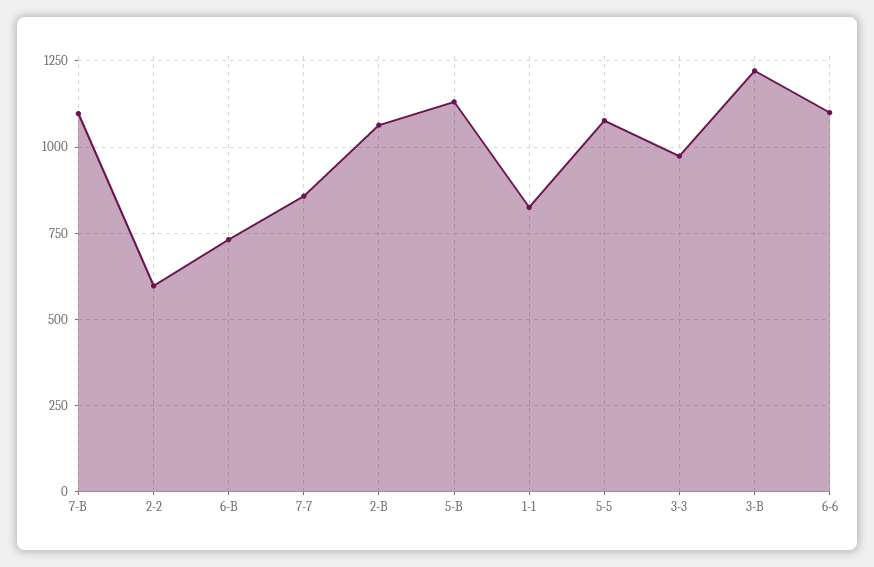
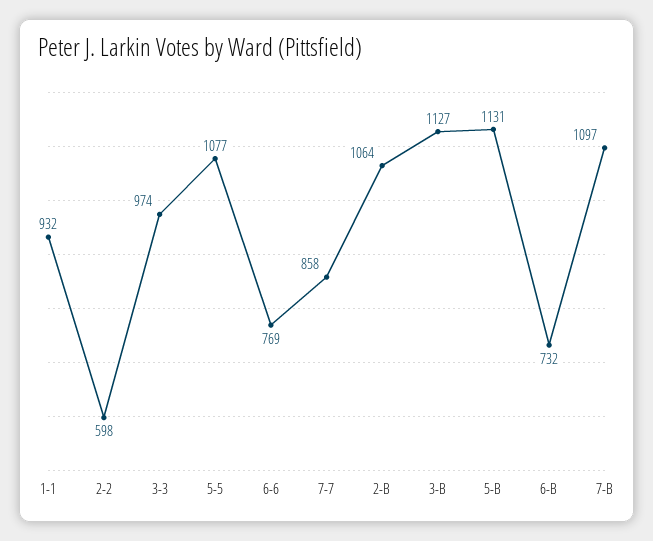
  {
    "7-B": 1097,
    "2-2": 598,
    "6-B": 732,
    "7-7": 858,
    "2-B": 1064,
    "5-B": 1131,
-   "1-1": 825,
+   "1-1": 932,
    "5-5": 1077,
    "3-3": 974,
-   "3-B": 1225,
+   "3-B": 1127,
-   "6-6": 1100
+   "6-6": 769
  }

